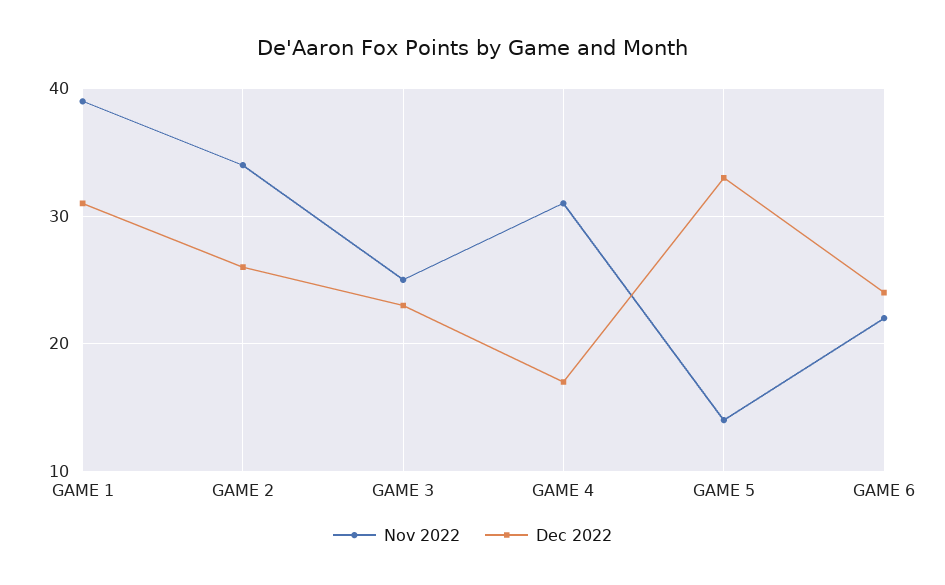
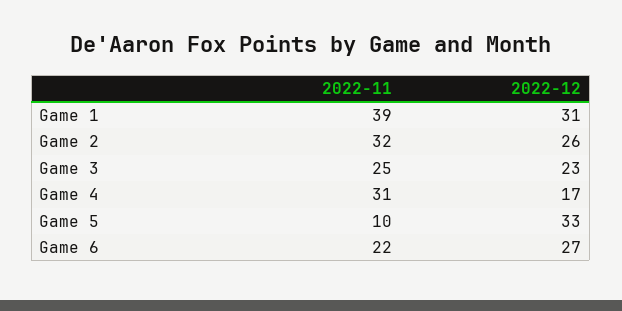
  {
    "Nov 2022": {
      "GAME 1": 39,
-     "GAME 2": 34,
+     "GAME 2": 32,
      "GAME 3": 25,
      "GAME 4": 31,
-     "GAME 5": 14,
+     "GAME 5": 10,
      "GAME 6": 22
    },
    "Dec 2022": {
      "GAME 1": 31,
      "GAME 2": 26,
      "GAME 3": 23,
      "GAME 4": 17,
      "GAME 5": 33,
-     "GAME 6": 24
+     "GAME 6": 27
    }
  }

